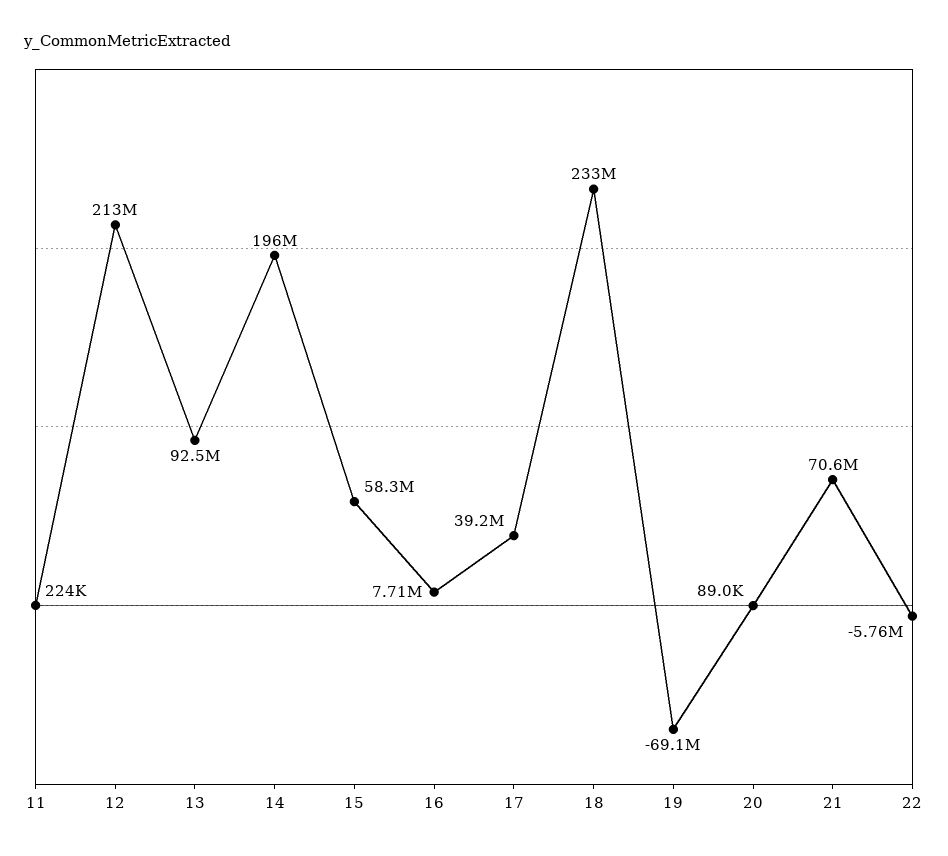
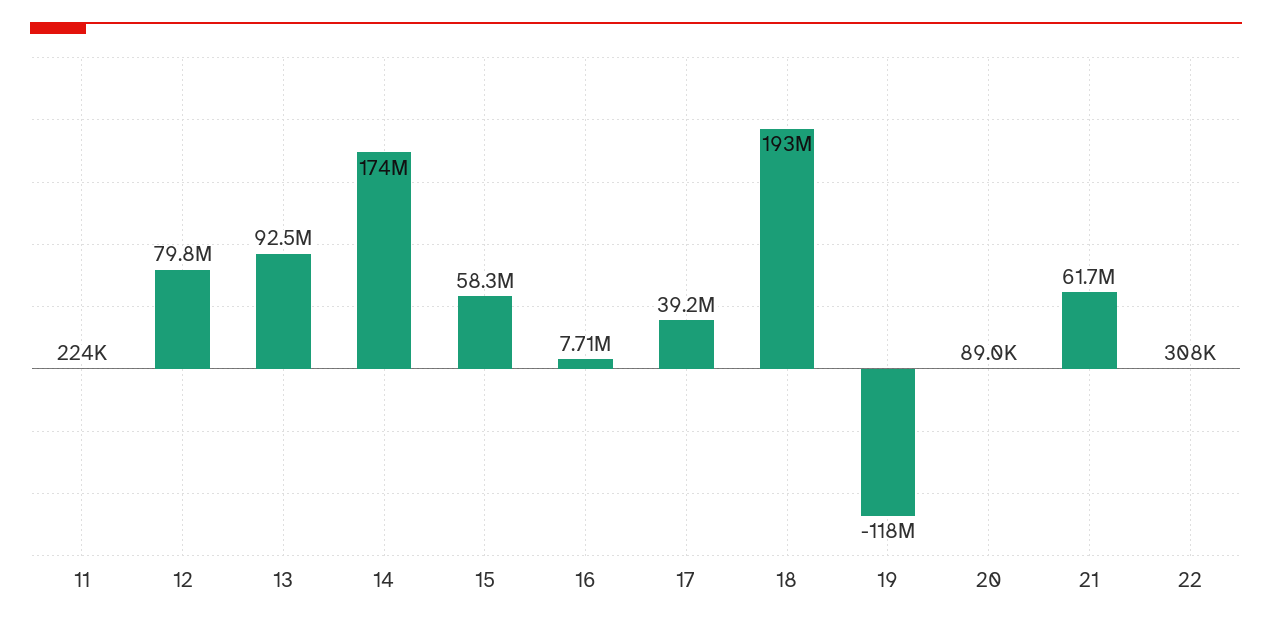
  {
    "11": 224000,
-   "12": 213000000,
+   "12": 79800000,
    "13": 92500000,
-   "14": 196000000,
+   "14": 174000000,
    "15": 58300000,
    "16": 7710000,
    "17": 39200000,
-   "18": 233000000,
+   "18": 193000000,
-   "19": -69100000,
+   "19": -118000000,
    "20": 89000,
-   "21": 70600000,
+   "21": 61700000,
-   "22": -5760000
+   "22": 308000
  }

